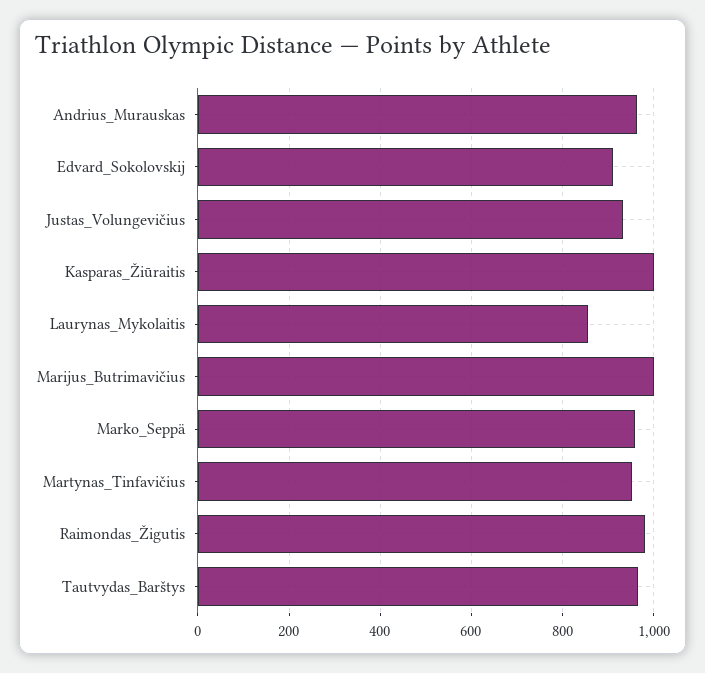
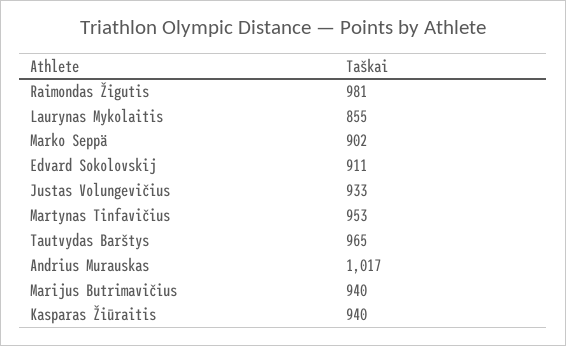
  {
-   "Andrius_Murauskas": 960,
+   "Andrius_Murauskas": 1017,
    "Edvard_Sokolovskij": 911,
    "Justas_Volungevičius": 933,
-   "Kasparas_Žiūraitis": 1000,
+   "Kasparas_Žiūraitis": 940,
    "Laurynas_Mykolaitis": 855,
-   "Marijus_Butrimavičius": 1000,
+   "Marijus_Butrimavičius": 940,
-   "Marko_Seppä": 960,
+   "Marko_Seppä": 902,
    "Martynas_Tinfavičius": 953,
    "Raimondas_Žigutis": 981,
    "Tautvydas_Barštys": 965
  }

